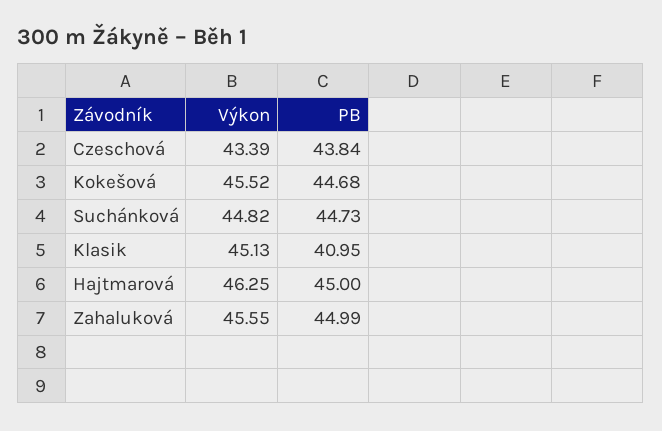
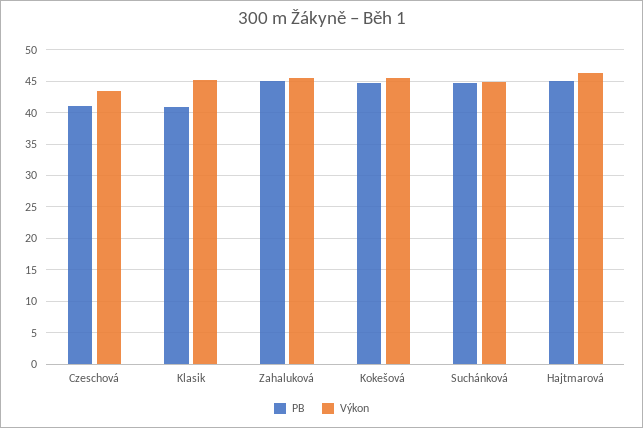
  {
    "Výkon": {
      "Czeschová": 43.39,
      "Kokešová": 45.52,
      "Suchánková": 44.82,
      "Klasik": 45.13,
      "Hajtmarová": 46.25,
      "Zahaluková": 45.55
    },
    "PB": {
-     "Czeschová": 43.84,
+     "Czeschová": 41,
      "Kokešová": 44.68,
      "Suchánková": 44.73,
      "Klasik": 40.95,
      "Hajtmarová": 45,
      "Zahaluková": 44.99
    }
  }

